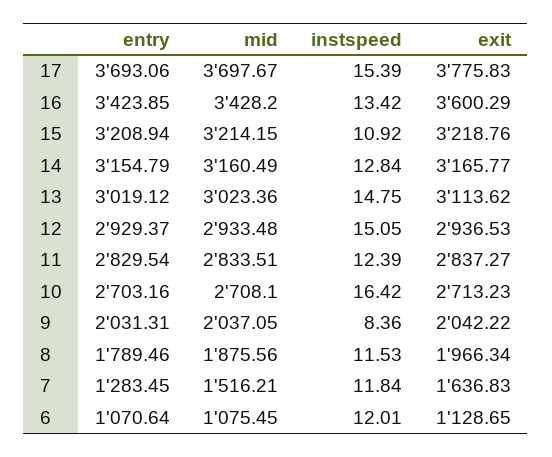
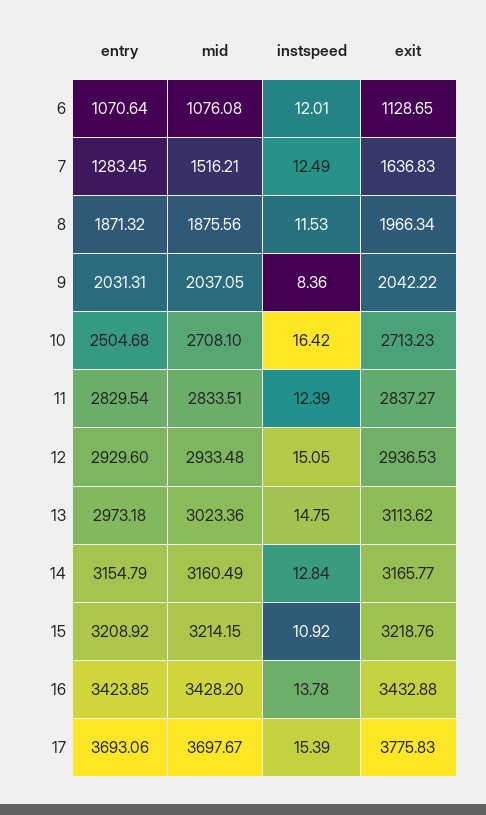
  {
    "entry": {
      "17": 3693.06,
      "16": 3423.85,
-     "15": 3208.94,
+     "15": 3208.92,
      "14": 3154.79,
-     "13": 3019.12,
+     "13": 2973.18,
-     "12": 2929.37,
+     "12": 2929.6,
      "11": 2829.54,
-     "10": 2703.16,
+     "10": 2504.68,
      "9": 2031.31,
-     "8": 1789.46,
+     "8": 1871.32,
      "7": 1283.45,
      "6": 1070.64
    },
    "mid": {
      "17": 3697.67,
      "16": 3428.2,
      "15": 3214.15,
      "14": 3160.49,
      "13": 3023.36,
      "12": 2933.48,
      "11": 2833.51,
      "10": 2708.1,
      "9": 2037.05,
      "8": 1875.56,
      "7": 1516.21,
-     "6": 1075.45
+     "6": 1076.08
    },
    "instspeed": {
      "17": 15.39,
-     "16": 13.42,
+     "16": 13.78,
      "15": 10.92,
      "14": 12.84,
      "13": 14.75,
      "12": 15.05,
      "11": 12.39,
      "10": 16.42,
      "9": 8.36,
      "8": 11.53,
-     "7": 11.84,
+     "7": 12.49,
      "6": 12.01
    },
    "exit": {
      "17": 3775.83,
-     "16": 3600.29,
+     "16": 3432.88,
      "15": 3218.76,
      "14": 3165.77,
      "13": 3113.62,
      "12": 2936.53,
      "11": 2837.27,
      "10": 2713.23,
      "9": 2042.22,
      "8": 1966.34,
      "7": 1636.83,
      "6": 1128.65
    }
  }

